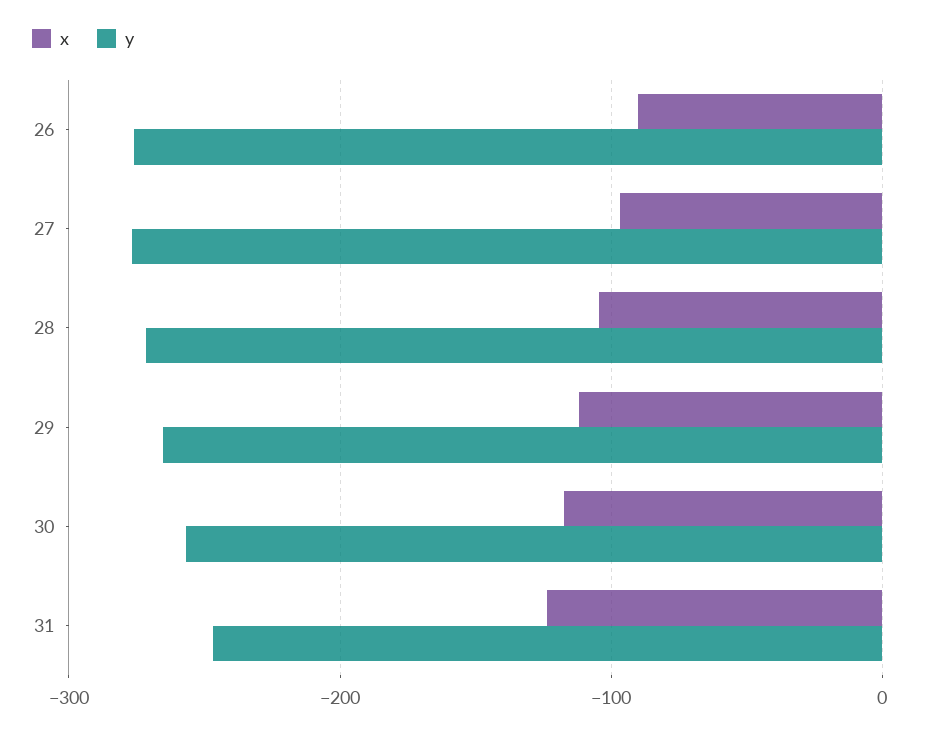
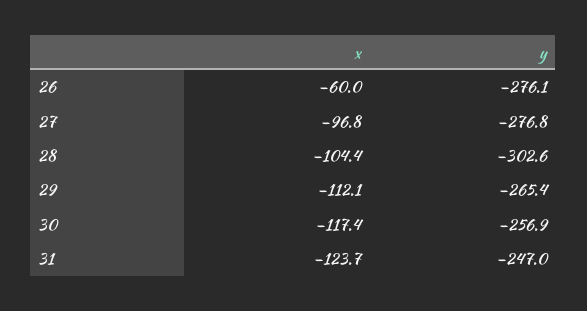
  {
    "x": {
-     "26": -90,
+     "26": -60,
      "27": -96.8,
      "28": -104.4,
      "29": -112.1,
      "30": -117.4,
      "31": -123.7
    },
    "y": {
      "26": -276.1,
      "27": -276.8,
-     "28": -270,
+     "28": -302.6,
      "29": -265.4,
      "30": -256.9,
      "31": -247
    }
  }

